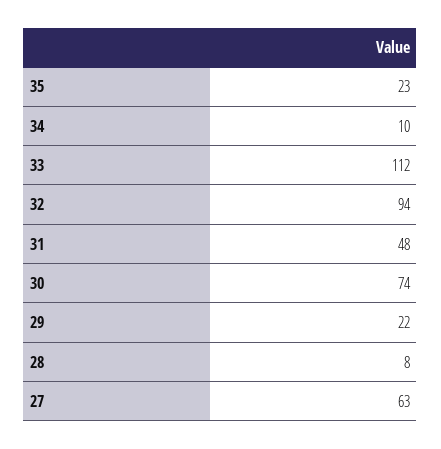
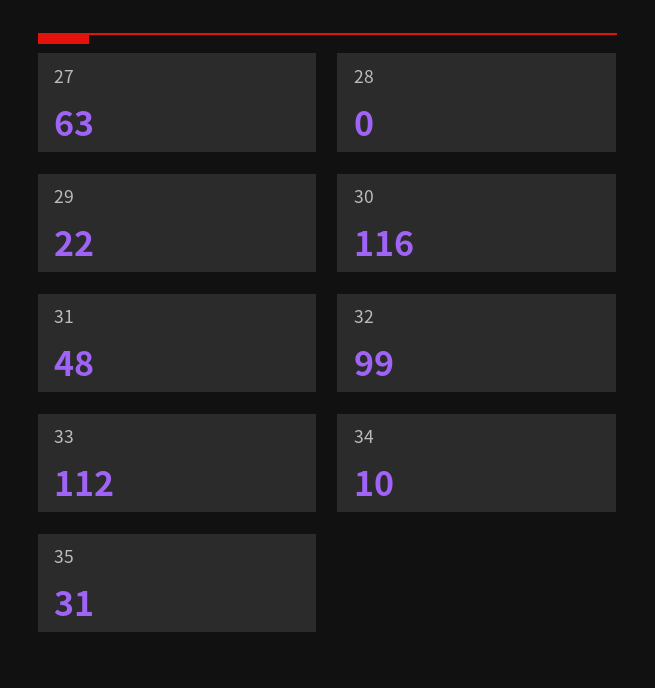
  {
-   "35": 23,
+   "35": 31,
    "34": 10,
    "33": 112,
-   "32": 94,
+   "32": 99,
    "31": 48,
-   "30": 74,
+   "30": 116,
    "29": 22,
-   "28": 8,
+   "28": 0,
    "27": 63
  }

